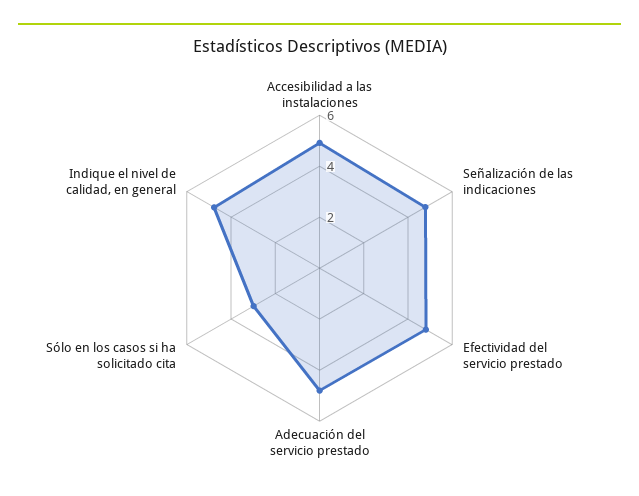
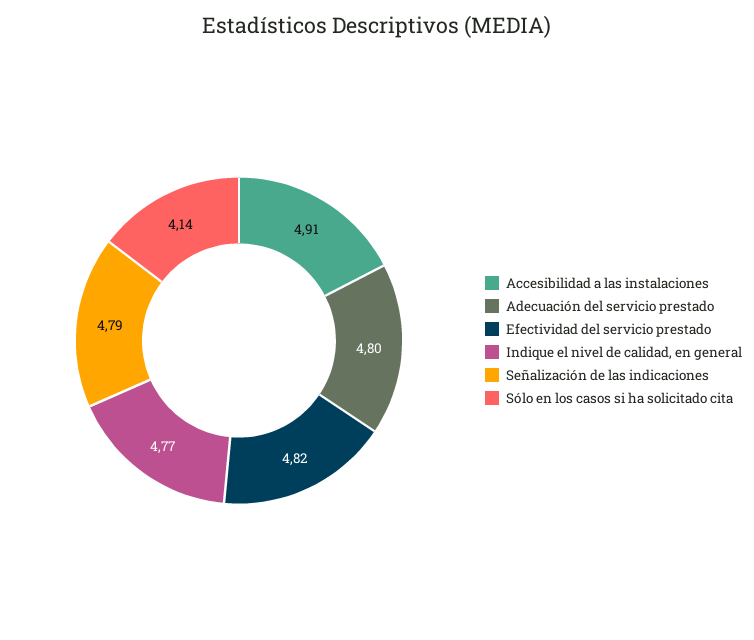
  {
    "Accesibilidad a las instalaciones": 4.91,
    "Señalización de las indicaciones": 4.79,
    "Efectividad del servicio prestado": 4.82,
    "Adecuación del servicio prestado": 4.8,
-   "Sólo en los casos si ha solicitado cita": 3,
+   "Sólo en los casos si ha solicitado cita": 4.14,
    "Indique el nivel de calidad, en general": 4.77
  }

